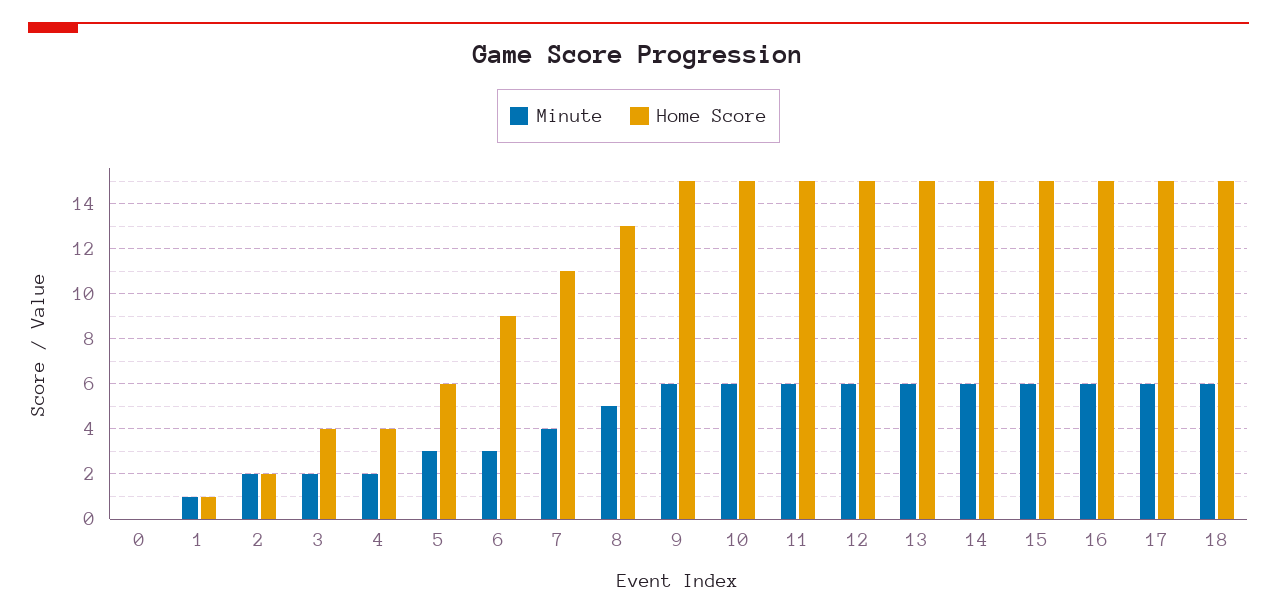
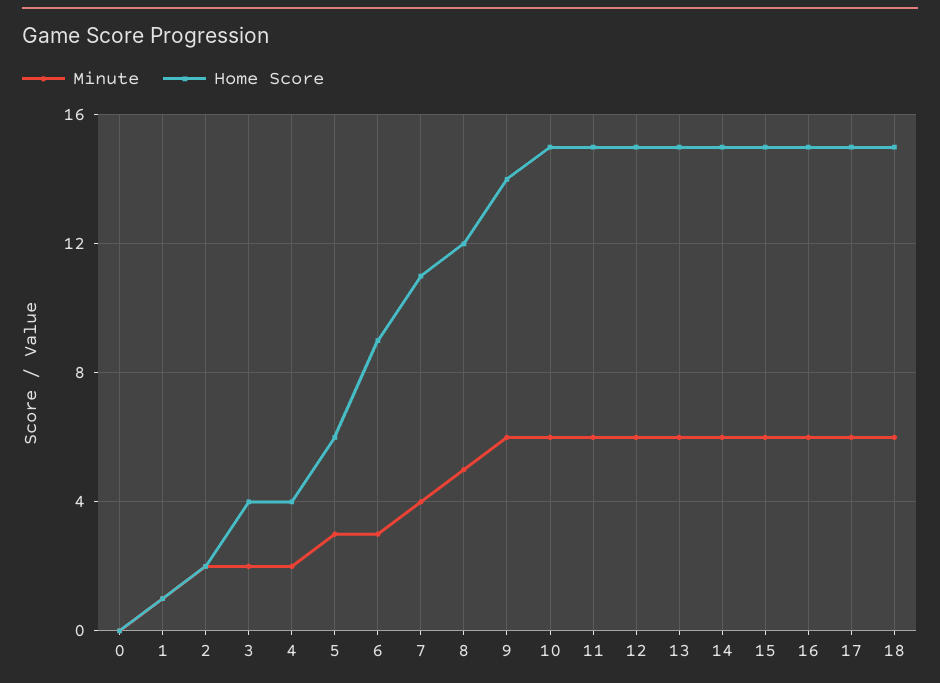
  {
    "Minute": {
      "0": 0,
      "1": 1,
      "2": 2,
      "3": 2,
      "4": 2,
      "5": 3,
      "6": 3,
      "7": 4,
      "8": 5,
      "9": 6,
      "10": 6,
      "11": 6,
      "12": 6,
      "13": 6,
      "14": 6,
      "15": 6,
      "16": 6,
      "17": 6,
      "18": 6
    },
    "Home Score": {
      "0": 0,
      "1": 1,
      "2": 2,
      "3": 4,
      "4": 4,
      "5": 6,
      "6": 9,
      "7": 11,
-     "8": 13,
+     "8": 12,
-     "9": 15,
+     "9": 14,
      "10": 15,
      "11": 15,
      "12": 15,
      "13": 15,
      "14": 15,
      "15": 15,
      "16": 15,
      "17": 15,
      "18": 15
    }
  }

